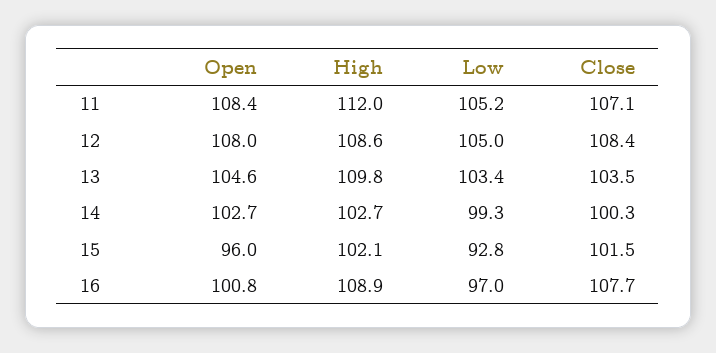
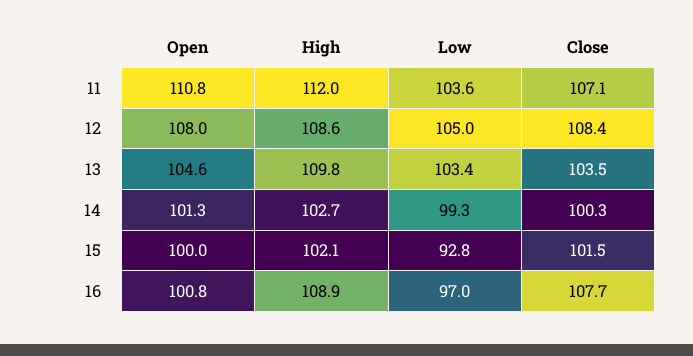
  {
    "Open": {
-     "11": 108.4,
+     "11": 110.8,
      "12": 108,
      "13": 104.6,
-     "14": 102.7,
+     "14": 101.3,
-     "15": 96,
+     "15": 100,
      "16": 100.8
    },
    "High": {
      "11": 112,
      "12": 108.6,
      "13": 109.8,
      "14": 102.7,
      "15": 102.1,
      "16": 108.9
    },
    "Low": {
-     "11": 105.2,
+     "11": 103.6,
      "12": 105,
      "13": 103.4,
      "14": 99.3,
      "15": 92.8,
      "16": 97
    },
    "Close": {
      "11": 107.1,
      "12": 108.4,
      "13": 103.5,
      "14": 100.3,
      "15": 101.5,
      "16": 107.7
    }
  }

